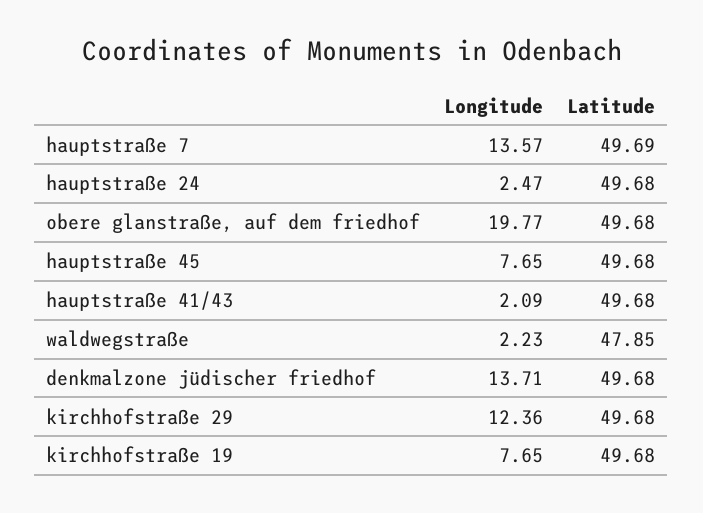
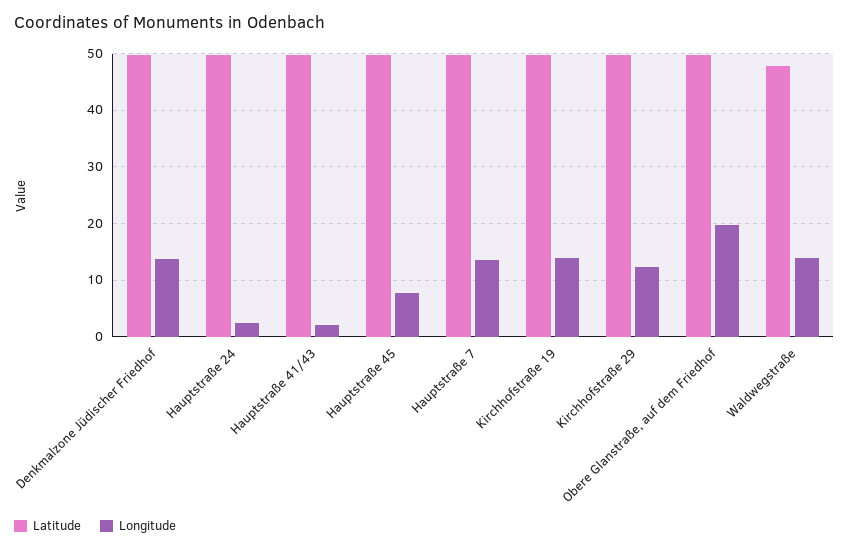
  {
    "Longitude": {
      "hauptstraße 7": 13.57,
      "hauptstraße 24": 2.47,
      "obere glanstraße, auf dem friedhof": 19.77,
      "hauptstraße 45": 7.65,
      "hauptstraße 41/43": 2.09,
-     "waldwegstraße": 2.23,
+     "waldwegstraße": 14,
      "denkmalzone jüdischer friedhof": 13.71,
      "kirchhofstraße 29": 12.36,
-     "kirchhofstraße 19": 7.65
+     "kirchhofstraße 19": 14
    },
    "Latitude": {
      "hauptstraße 7": 49.69,
      "hauptstraße 24": 49.68,
      "obere glanstraße, auf dem friedhof": 49.68,
      "hauptstraße 45": 49.68,
      "hauptstraße 41/43": 49.68,
      "waldwegstraße": 47.85,
      "denkmalzone jüdischer friedhof": 49.68,
      "kirchhofstraße 29": 49.68,
      "kirchhofstraße 19": 49.68
    }
  }

